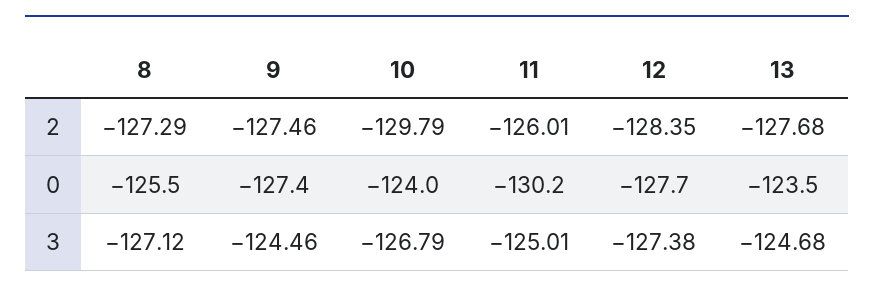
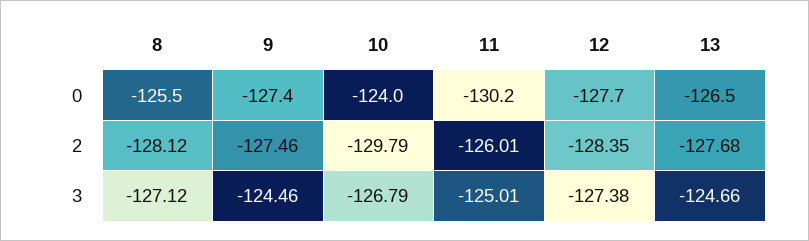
  {
    "8": {
-     "2": -127.29,
+     "2": -128.12,
      "0": -125.5,
      "3": -127.12
    },
    "9": {
      "2": -127.46,
      "0": -127.4,
      "3": -124.46
    },
    "10": {
      "2": -129.79,
      "0": -124,
      "3": -126.79
    },
    "11": {
      "2": -126.01,
      "0": -130.2,
      "3": -125.01
    },
    "12": {
      "2": -128.35,
      "0": -127.7,
      "3": -127.38
    },
    "13": {
      "2": -127.68,
-     "0": -123.5,
+     "0": -126.5,
-     "3": -124.68
+     "3": -124.66
    }
  }

